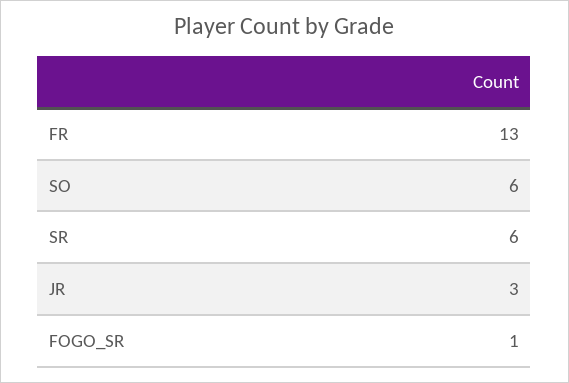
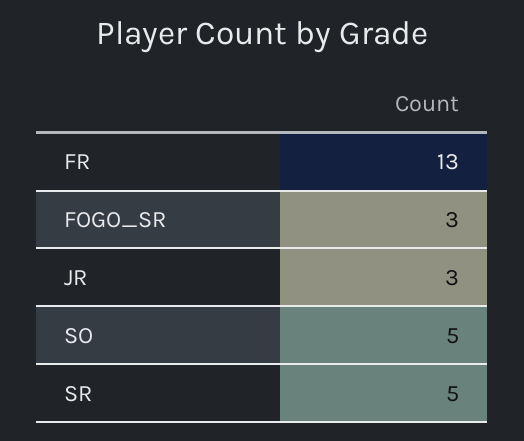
  {
    "FR": 13,
-   "SO": 6,
+   "SO": 5,
-   "SR": 6,
+   "SR": 5,
    "JR": 3,
-   "FOGO_SR": 1
+   "FOGO_SR": 3
  }

